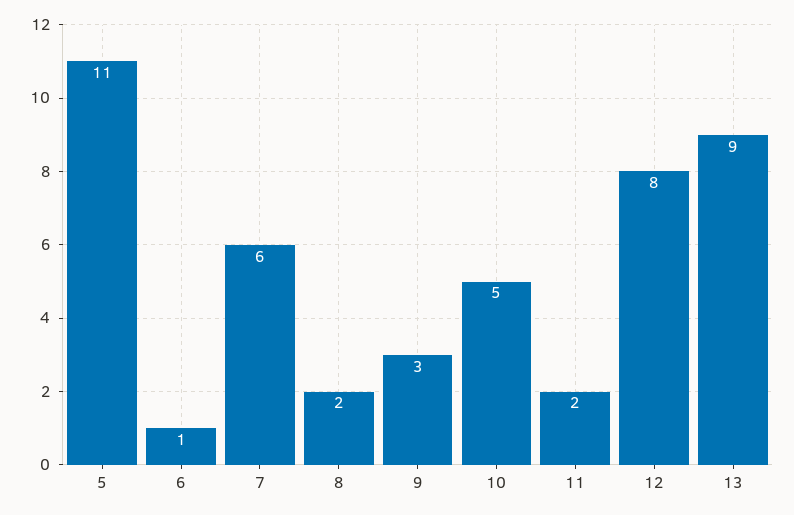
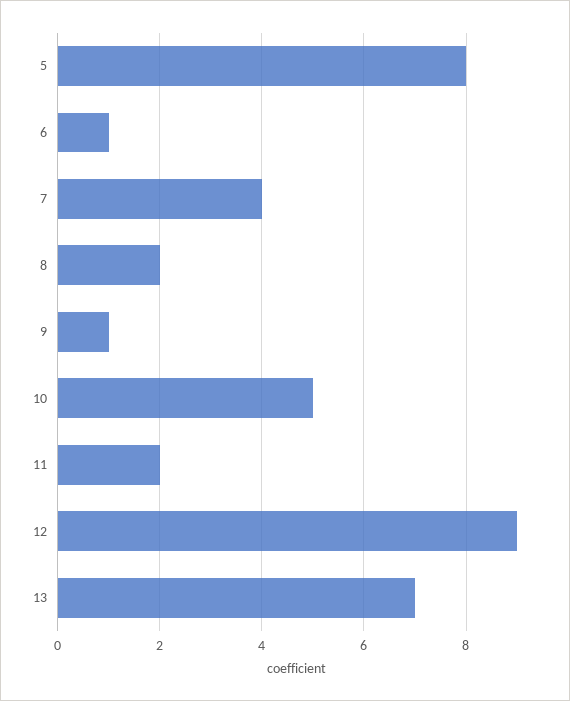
  {
-   "5": 11,
+   "5": 8,
    "6": 1,
-   "7": 6,
+   "7": 4,
    "8": 2,
-   "9": 3,
+   "9": 1,
    "10": 5,
    "11": 2,
-   "12": 8,
+   "12": 9,
-   "13": 9
+   "13": 7
  }

